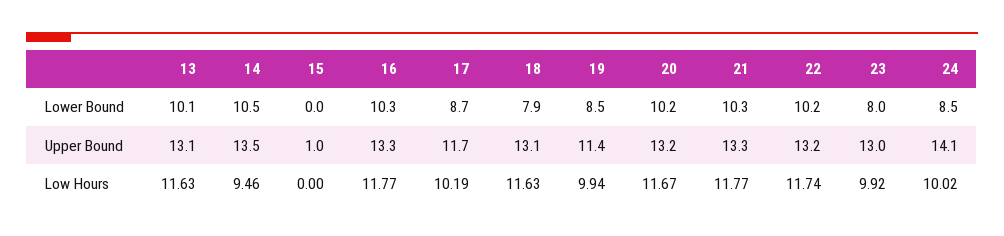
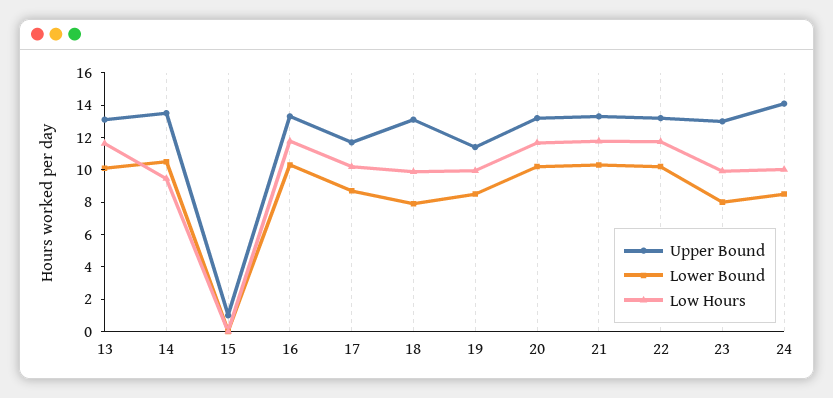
  {
    "Lower Bound": {
      "13": 10.1,
      "14": 10.5,
      "15": 0,
      "16": 10.3,
      "17": 8.7,
      "18": 7.9,
      "19": 8.5,
      "20": 10.2,
      "21": 10.3,
      "22": 10.2,
      "23": 8,
      "24": 8.5
    },
    "Upper Bound": {
      "13": 13.1,
      "14": 13.5,
      "15": 1,
      "16": 13.3,
      "17": 11.7,
      "18": 13.1,
      "19": 11.4,
      "20": 13.2,
      "21": 13.3,
      "22": 13.2,
      "23": 13,
      "24": 14.1
    },
    "Low Hours": {
      "13": 11.63,
      "14": 9.46,
      "15": 0,
      "16": 11.77,
      "17": 10.19,
-     "18": 11.63,
+     "18": 10,
      "19": 9.94,
      "20": 11.67,
      "21": 11.77,
      "22": 11.74,
      "23": 9.92,
      "24": 10.02
    }
  }

